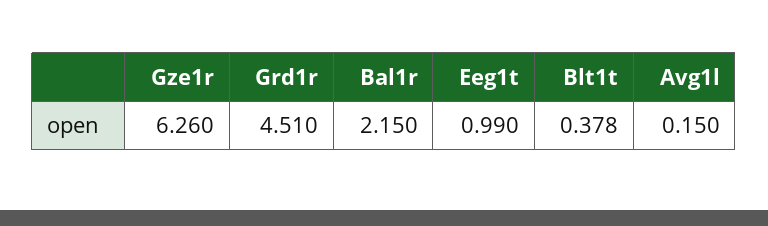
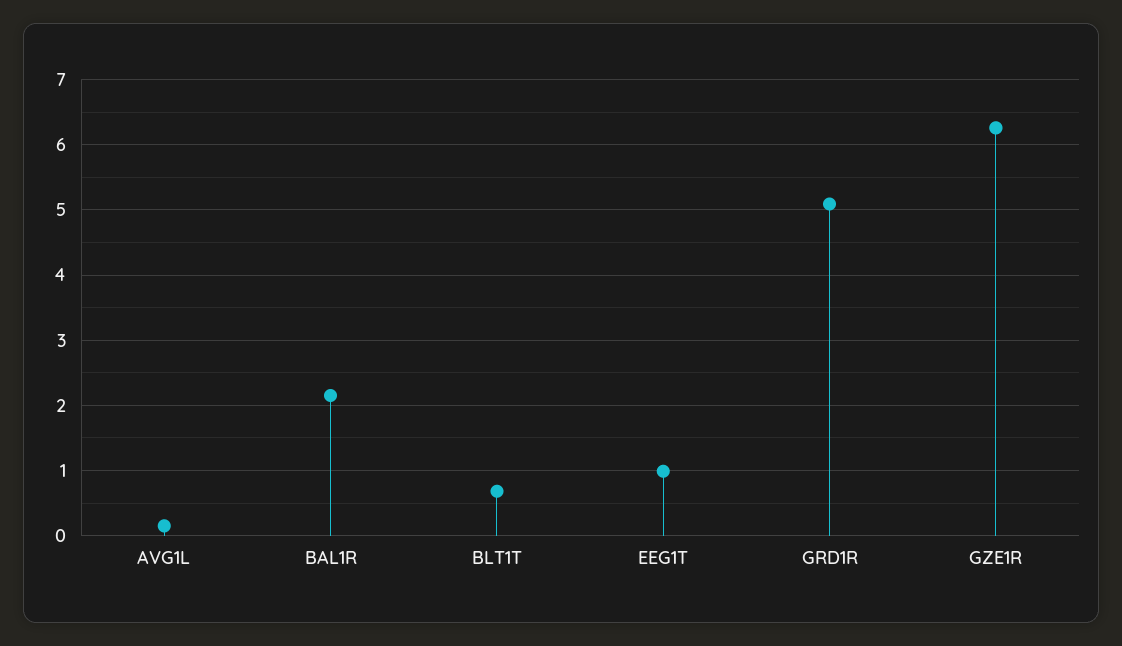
  {
    "Gze1r": 6.26,
-   "Grd1r": 4.51,
+   "Grd1r": 5.1,
    "Bal1r": 2.15,
    "Eeg1t": 0.99,
-   "Blt1t": 0.378,
+   "Blt1t": 0.7,
    "Avg1l": 0.15
  }

